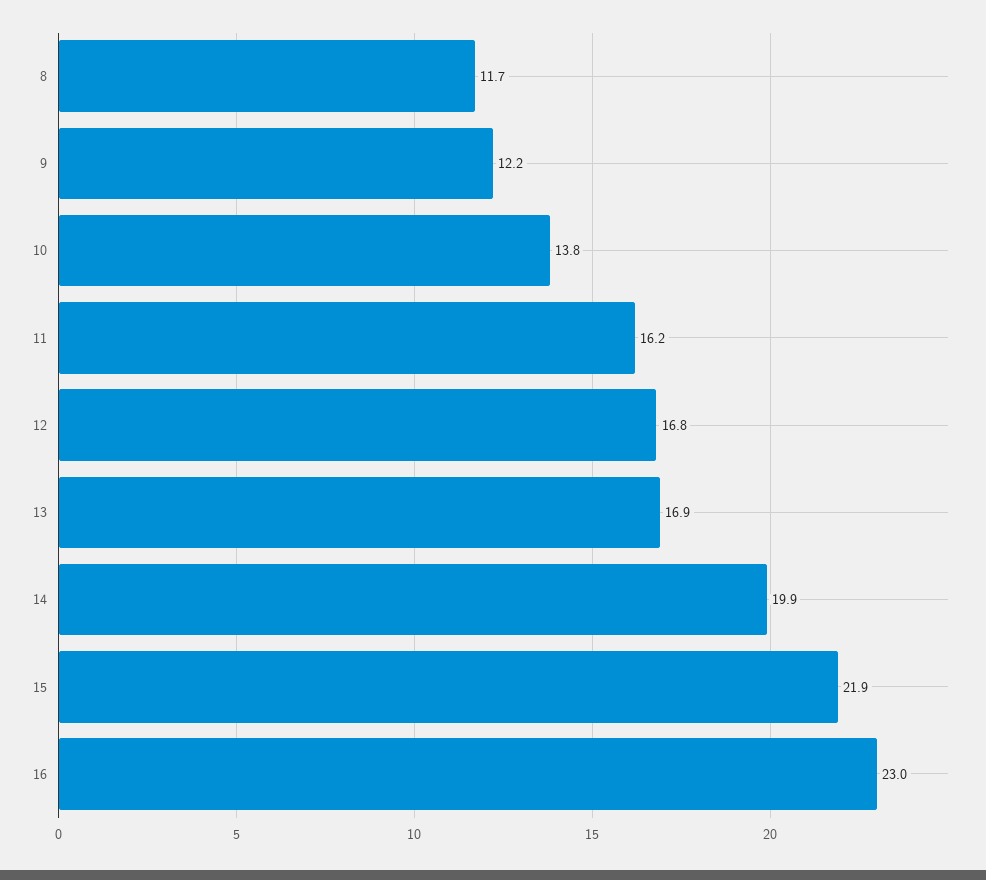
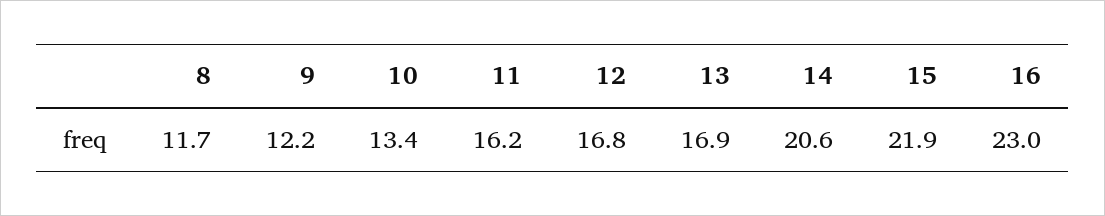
  {
    "8": 11.7,
    "9": 12.2,
-   "10": 13.8,
+   "10": 13.4,
    "11": 16.2,
    "12": 16.8,
    "13": 16.9,
-   "14": 19.9,
+   "14": 20.6,
    "15": 21.9,
    "16": 23
  }

